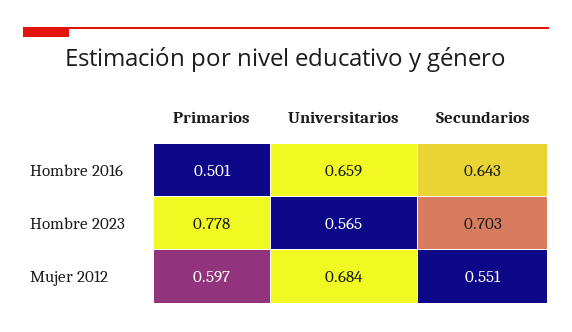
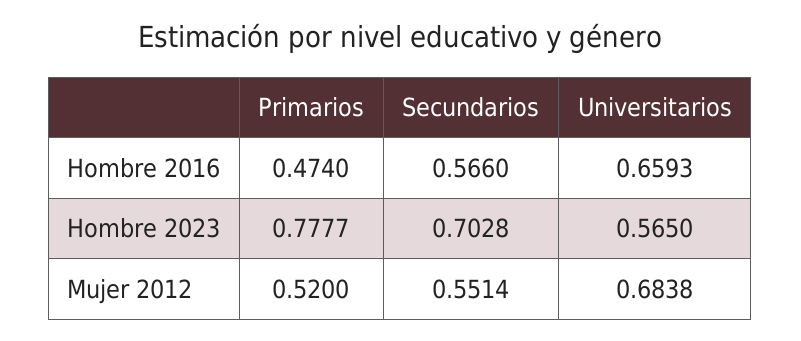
  {
    "Primarios": {
-     "Hombre 2016": 0.501,
+     "Hombre 2016": 0.474,
      "Hombre 2023": 0.7777,
-     "Mujer 2012": 0.597
+     "Mujer 2012": 0.52
    },
    "Universitarios": {
      "Hombre 2016": 0.6593,
      "Hombre 2023": 0.565,
      "Mujer 2012": 0.6838
    },
    "Secundarios": {
-     "Hombre 2016": 0.643,
+     "Hombre 2016": 0.566,
      "Hombre 2023": 0.7028,
      "Mujer 2012": 0.5514
    }
  }

